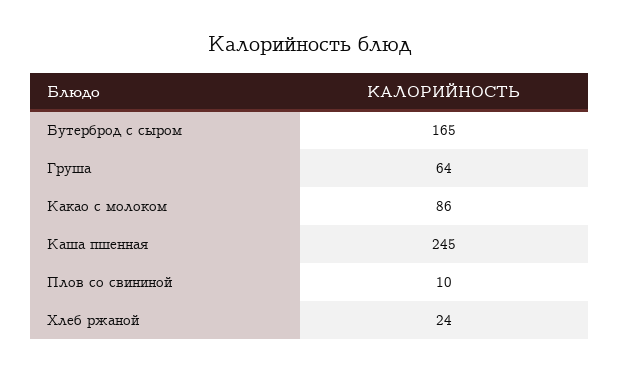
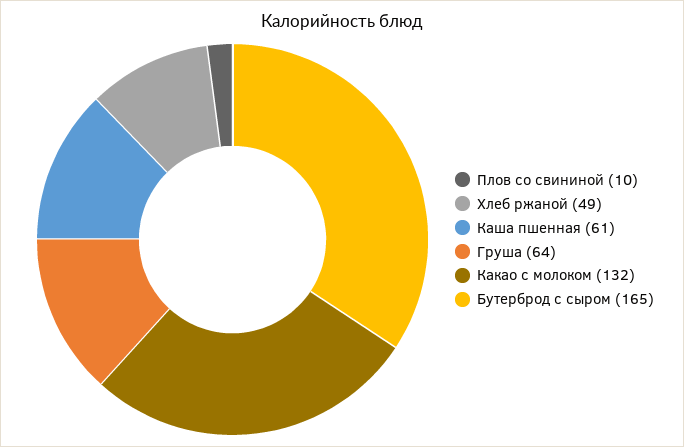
  {
    "Бутерброд с сыром": 165,
    "Груша": 64,
-   "Какао с молоком": 86,
+   "Какао с молоком": 132,
-   "Каша пшенная": 245,
+   "Каша пшенная": 61,
    "Плов со свининой": 10,
-   "Хлеб ржаной": 24
+   "Хлеб ржаной": 49
  }

